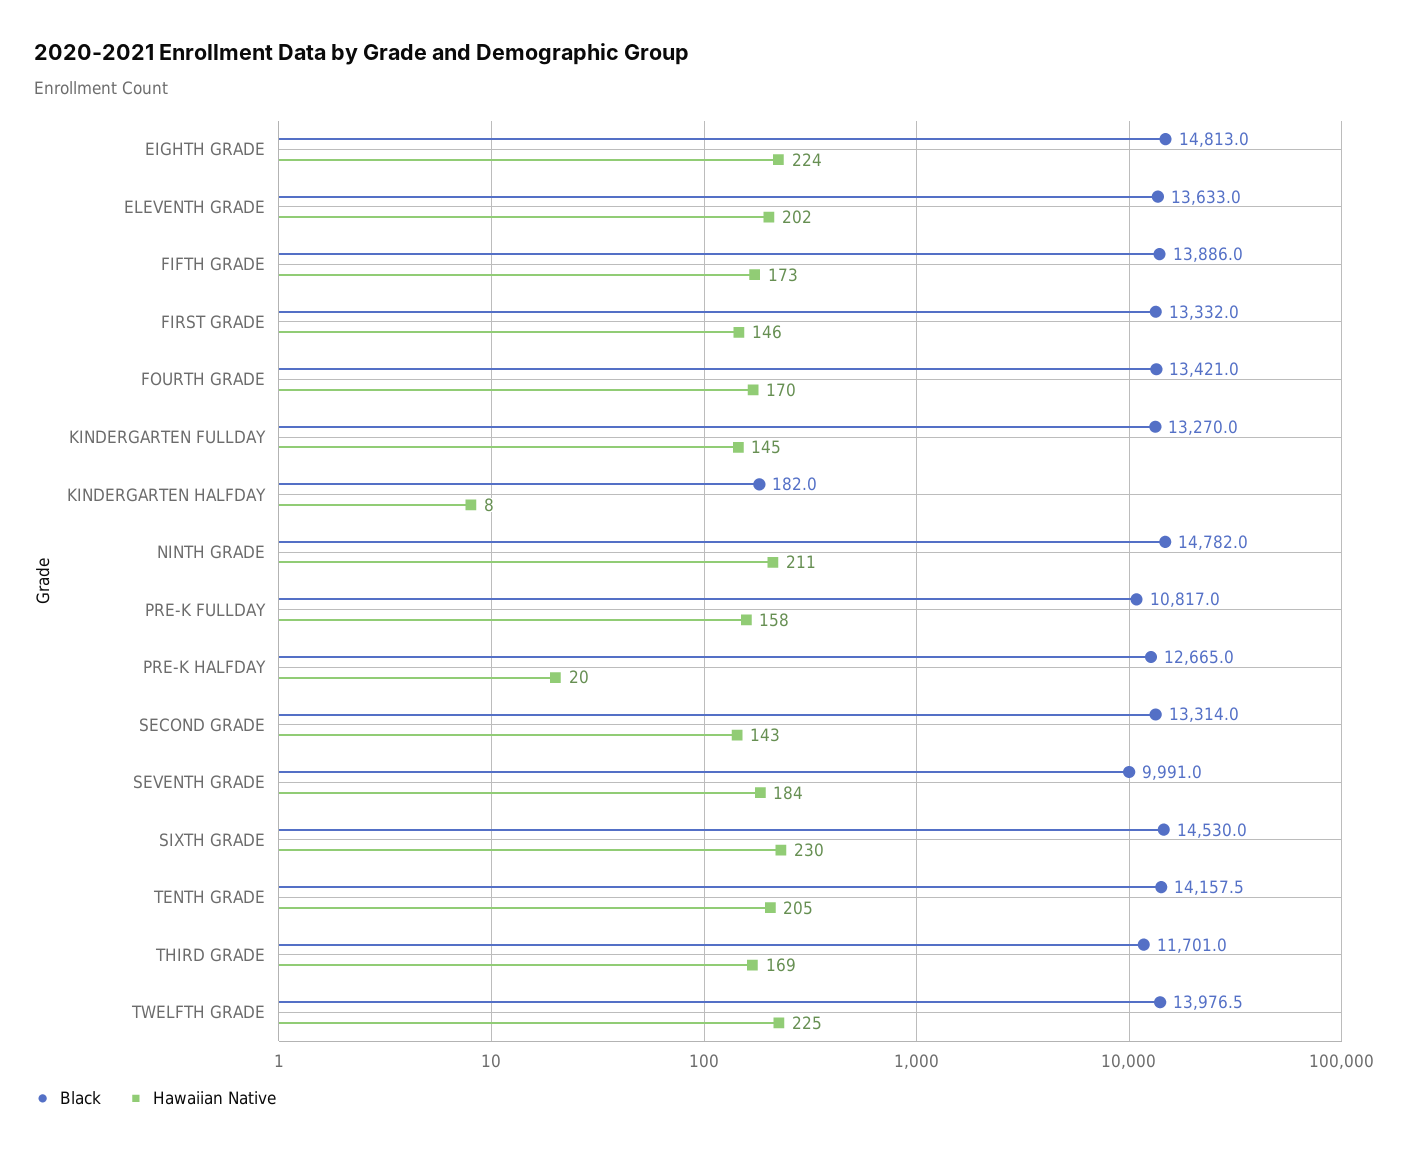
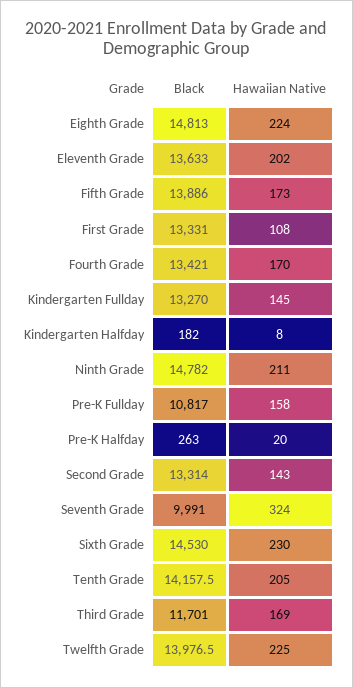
  {
    "Black": {
      "EIGHTH GRADE": 14813,
      "ELEVENTH GRADE": 13633,
      "FIFTH GRADE": 13886,
-     "FIRST GRADE": 13332,
+     "FIRST GRADE": 13331,
      "FOURTH GRADE": 13421,
      "KINDERGARTEN FULLDAY": 13270,
      "KINDERGARTEN HALFDAY": 182,
      "NINTH GRADE": 14782,
      "PRE-K FULLDAY": 10817,
-     "PRE-K HALFDAY": 12665,
+     "PRE-K HALFDAY": 263,
      "SECOND GRADE": 13314,
      "SEVENTH GRADE": 9991,
      "SIXTH GRADE": 14530,
      "TENTH GRADE": 14157.5,
      "THIRD GRADE": 11701,
      "TWELFTH GRADE": 13976.5
    },
    "Hawaiian Native": {
      "EIGHTH GRADE": 224,
      "ELEVENTH GRADE": 202,
      "FIFTH GRADE": 173,
-     "FIRST GRADE": 146,
+     "FIRST GRADE": 108,
      "FOURTH GRADE": 170,
      "KINDERGARTEN FULLDAY": 145,
      "KINDERGARTEN HALFDAY": 8,
      "NINTH GRADE": 211,
      "PRE-K FULLDAY": 158,
      "PRE-K HALFDAY": 20,
      "SECOND GRADE": 143,
-     "SEVENTH GRADE": 184,
+     "SEVENTH GRADE": 324,
      "SIXTH GRADE": 230,
      "TENTH GRADE": 205,
      "THIRD GRADE": 169,
      "TWELFTH GRADE": 225
    }
  }

